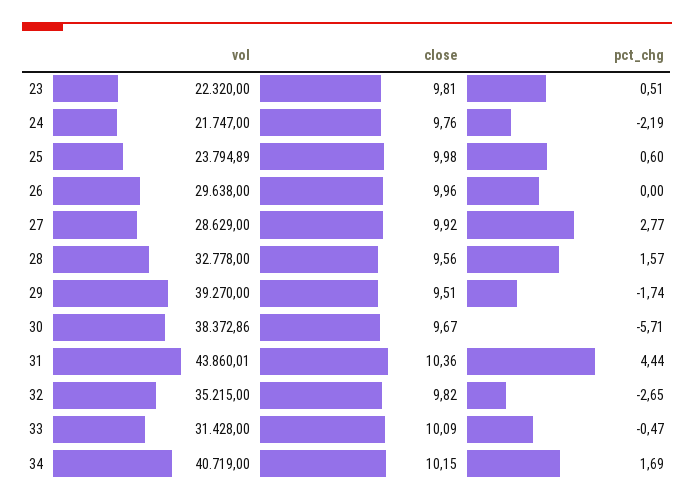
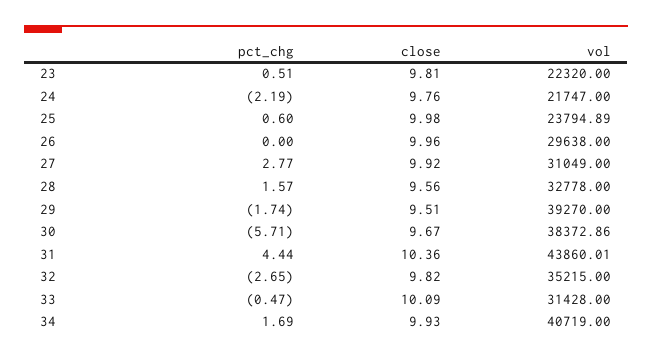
  {
    "vol": {
      "23": 22320,
      "24": 21747,
      "25": 23794.89,
      "26": 29638,
-     "27": 28629,
+     "27": 31049,
      "28": 32778,
      "29": 39270,
      "30": 38372.86,
      "31": 43860.01,
      "32": 35215,
      "33": 31428,
      "34": 40719
    },
    "close": {
      "23": 9.81,
      "24": 9.76,
      "25": 9.98,
      "26": 9.96,
      "27": 9.92,
      "28": 9.56,
      "29": 9.51,
      "30": 9.67,
      "31": 10.36,
      "32": 9.82,
      "33": 10.09,
-     "34": 10.15
+     "34": 9.93
    },
    "pct_chg": {
      "23": 0.51,
      "24": -2.19,
      "25": 0.6,
      "26": 0,
      "27": 2.77,
      "28": 1.57,
      "29": -1.74,
      "30": -5.71,
      "31": 4.44,
      "32": -2.65,
      "33": -0.47,
      "34": 1.69
    }
  }

